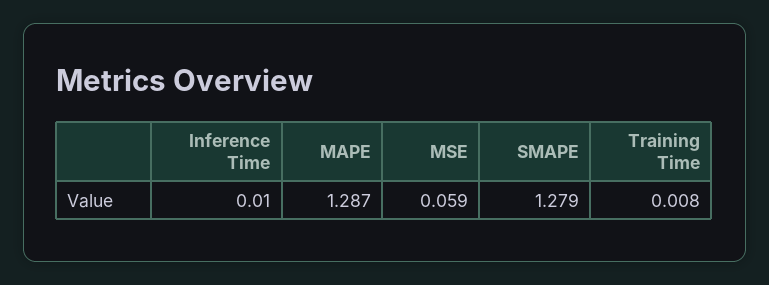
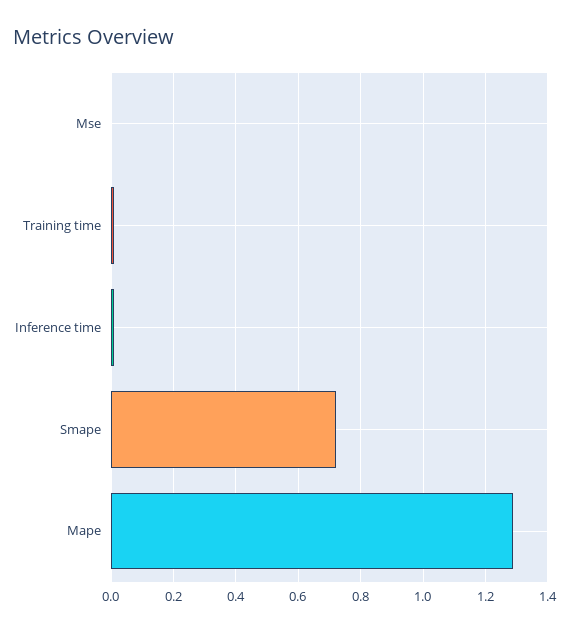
  {
    "Inference Time": 0.01,
    "MAPE": 1.287,
-   "MSE": 0.059,
+   "MSE": 0,
-   "SMAPE": 1.279,
+   "SMAPE": 0.72,
    "Training Time": 0.008
  }

